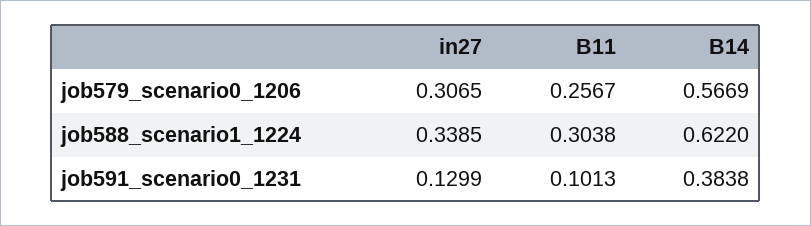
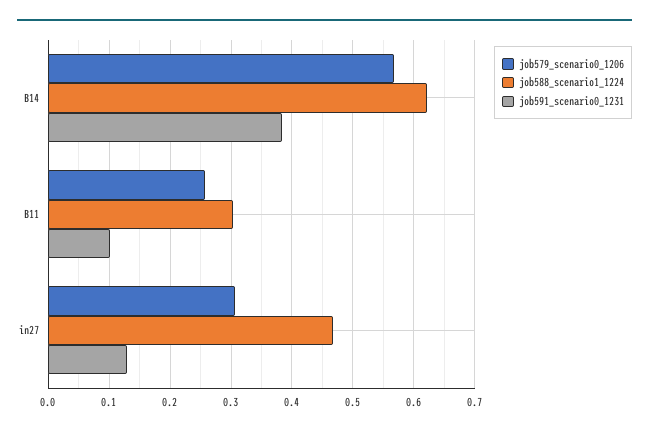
  {
    "job579_scenario0_1206": {
      "in27": 0.3065,
      "B11": 0.2567,
      "B14": 0.5669
    },
    "job588_scenario1_1224": {
-     "in27": 0.3385,
+     "in27": 0.47,
      "B11": 0.3038,
      "B14": 0.622
    },
    "job591_scenario0_1231": {
      "in27": 0.1299,
      "B11": 0.1013,
      "B14": 0.3838
    }
  }

